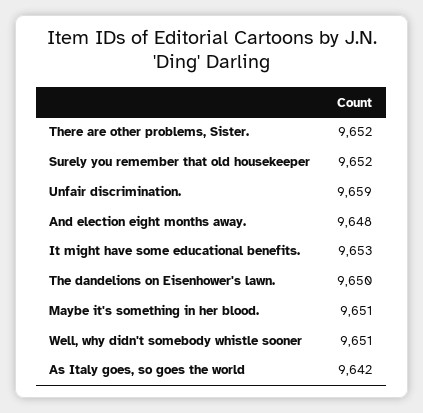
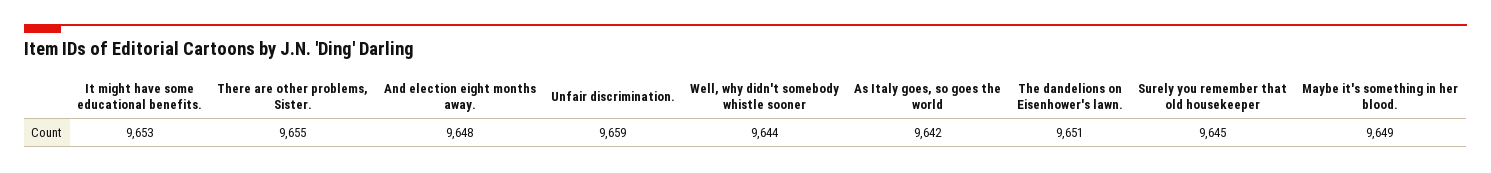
  {
-   "There are other problems, Sister.": 9652,
+   "There are other problems, Sister.": 9655,
-   "Surely you remember that old housekeeper": 9652,
+   "Surely you remember that old housekeeper": 9645,
    "Unfair discrimination.": 9659,
    "And election eight months away.": 9648,
    "It might have some educational benefits.": 9653,
-   "The dandelions on Eisenhower's lawn.": 9650,
+   "The dandelions on Eisenhower's lawn.": 9651,
-   "Maybe it's something in her blood.": 9651,
+   "Maybe it's something in her blood.": 9649,
-   "Well, why didn't somebody whistle sooner": 9651,
+   "Well, why didn't somebody whistle sooner": 9644,
    "As Italy goes, so goes the world": 9642
  }

